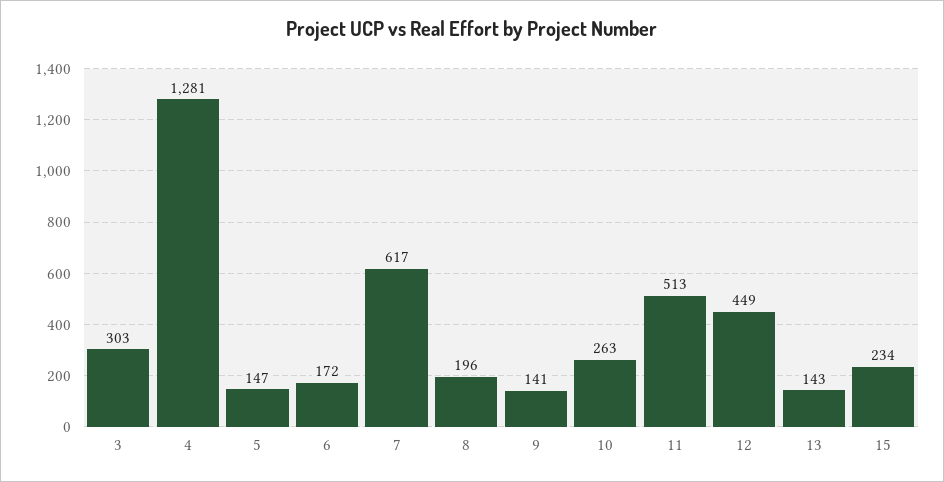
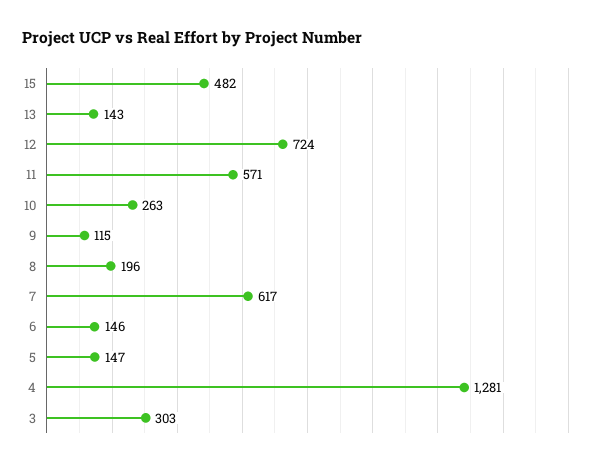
  {
    "3": 303,
    "4": 1281,
    "5": 147,
-   "6": 172,
+   "6": 146,
    "7": 617,
    "8": 196,
-   "9": 141,
+   "9": 115,
    "10": 263,
-   "11": 513,
+   "11": 571,
-   "12": 449,
+   "12": 724,
    "13": 143,
-   "15": 234
+   "15": 482
  }

